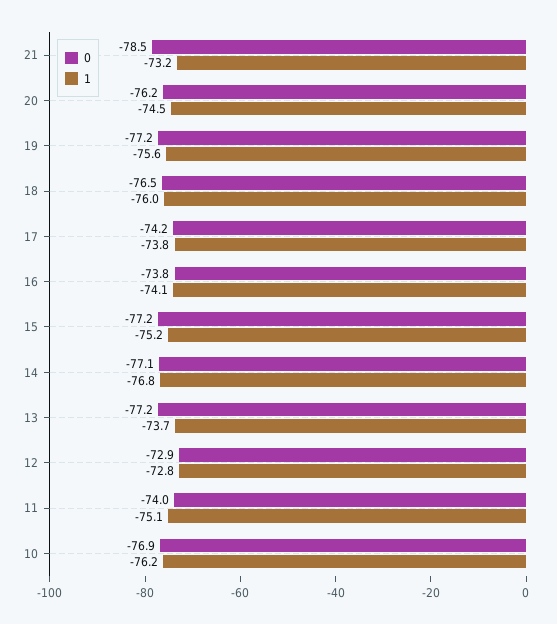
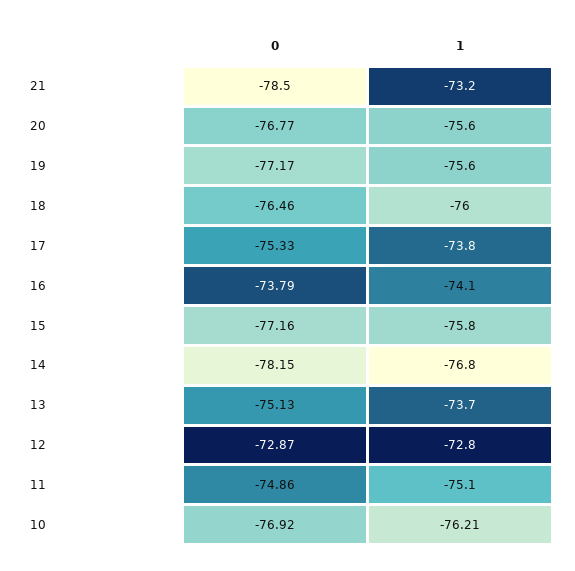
  {
    "0": {
      "21": -78.5,
-     "20": -76.2,
+     "20": -76.77,
      "19": -77.17,
      "18": -76.46,
-     "17": -74.2,
+     "17": -75.33,
      "16": -73.79,
      "15": -77.16,
-     "14": -77.1,
+     "14": -78.15,
-     "13": -77.2,
+     "13": -75.13,
      "12": -72.87,
-     "11": -74,
+     "11": -74.86,
      "10": -76.92
    },
    "1": {
      "21": -73.2,
-     "20": -74.5,
+     "20": -75.6,
      "19": -75.6,
      "18": -76,
      "17": -73.8,
      "16": -74.1,
-     "15": -75.2,
+     "15": -75.8,
      "14": -76.8,
      "13": -73.7,
      "12": -72.8,
      "11": -75.1,
      "10": -76.21
    }
  }

